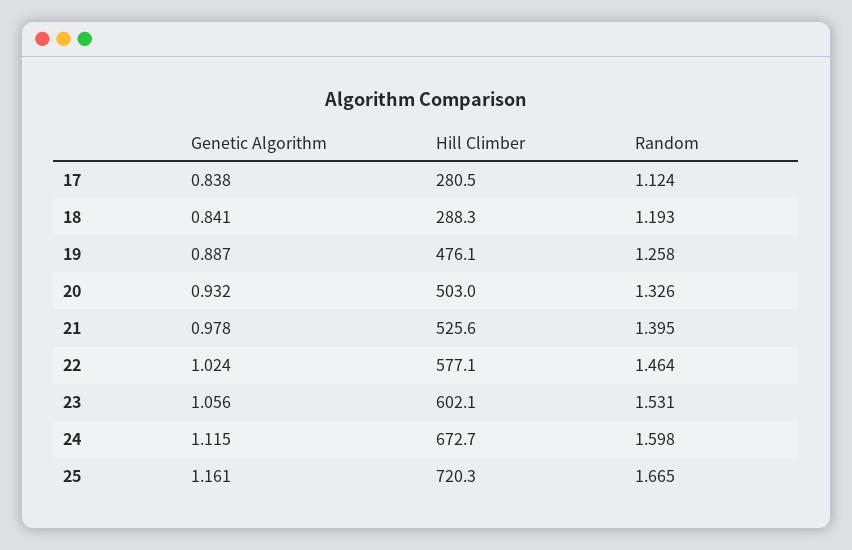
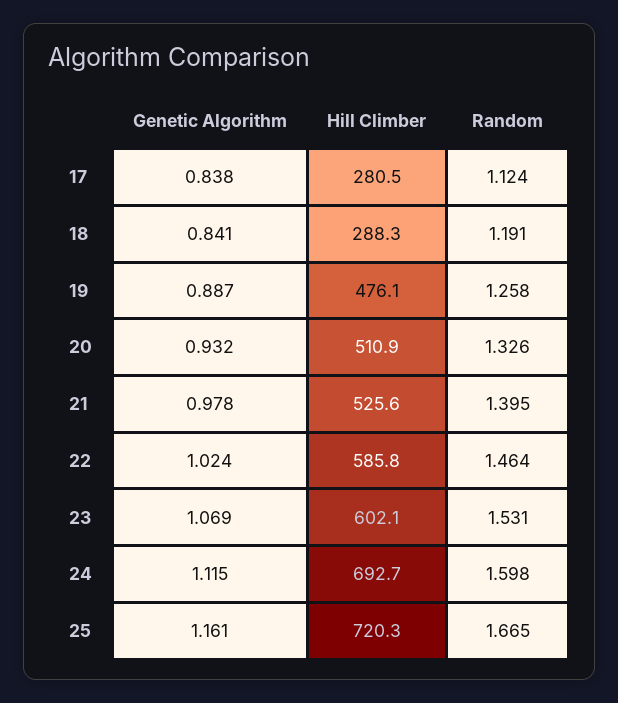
  {
    "Genetic Algorithm": {
      "17": 0.838,
      "18": 0.841,
      "19": 0.887,
      "20": 0.932,
      "21": 0.978,
      "22": 1.024,
-     "23": 1.056,
+     "23": 1.069,
      "24": 1.115,
      "25": 1.161
    },
    "Hill Climber": {
      "17": 280.5,
      "18": 288.3,
      "19": 476.1,
-     "20": 503,
+     "20": 510.9,
      "21": 525.6,
-     "22": 577.1,
+     "22": 585.8,
      "23": 602.1,
-     "24": 672.7,
+     "24": 692.7,
      "25": 720.3
    },
    "Random": {
      "17": 1.124,
-     "18": 1.193,
+     "18": 1.191,
      "19": 1.258,
      "20": 1.326,
      "21": 1.395,
      "22": 1.464,
      "23": 1.531,
      "24": 1.598,
      "25": 1.665
    }
  }

